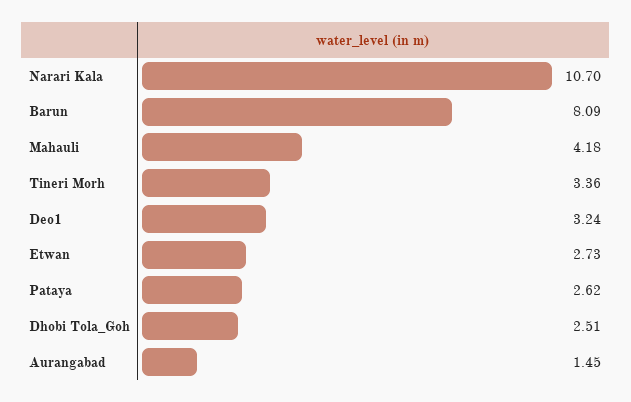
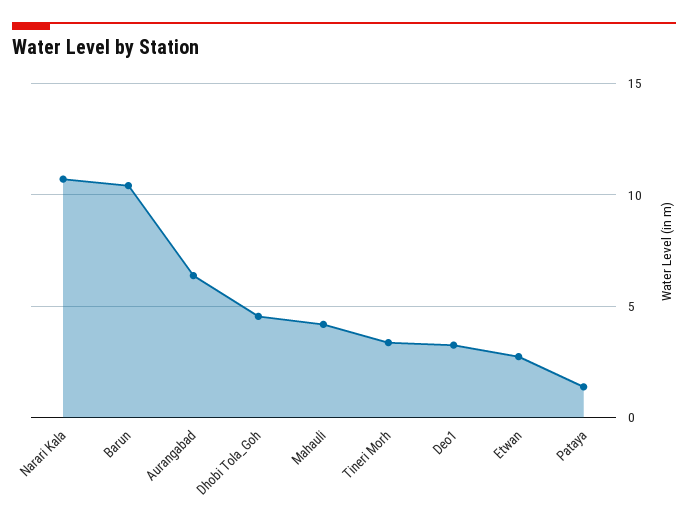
  {
    "Narari Kala": 10.7,
-   "Barun": 8.09,
+   "Barun": 10.5,
    "Mahauli": 4.18,
    "Tineri Morh": 3.36,
    "Deo1": 3.24,
    "Etwan": 2.73,
-   "Pataya": 2.62,
+   "Pataya": 1.5,
-   "Dhobi Tola_Goh": 2.51,
+   "Dhobi Tola_Goh": 4.5,
-   "Aurangabad": 1.45
+   "Aurangabad": 6.5
  }

